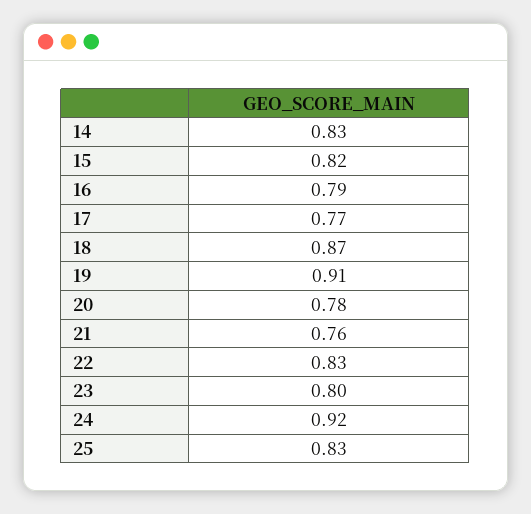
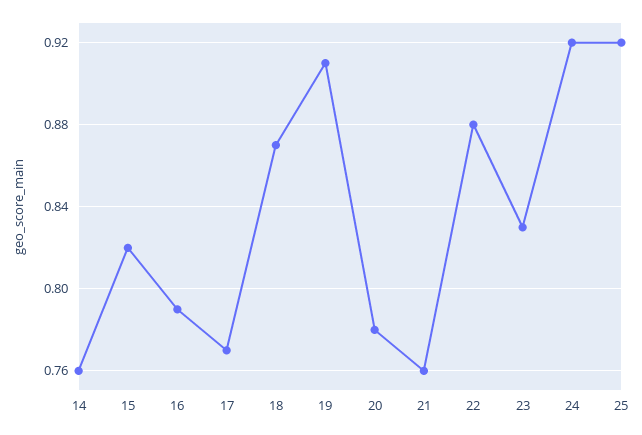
  {
-   "14": 0.83,
+   "14": 0.76,
    "15": 0.82,
    "16": 0.79,
    "17": 0.77,
    "18": 0.87,
    "19": 0.91,
    "20": 0.78,
    "21": 0.76,
-   "22": 0.83,
+   "22": 0.88,
-   "23": 0.8,
+   "23": 0.83,
    "24": 0.92,
-   "25": 0.83
+   "25": 0.92
  }

